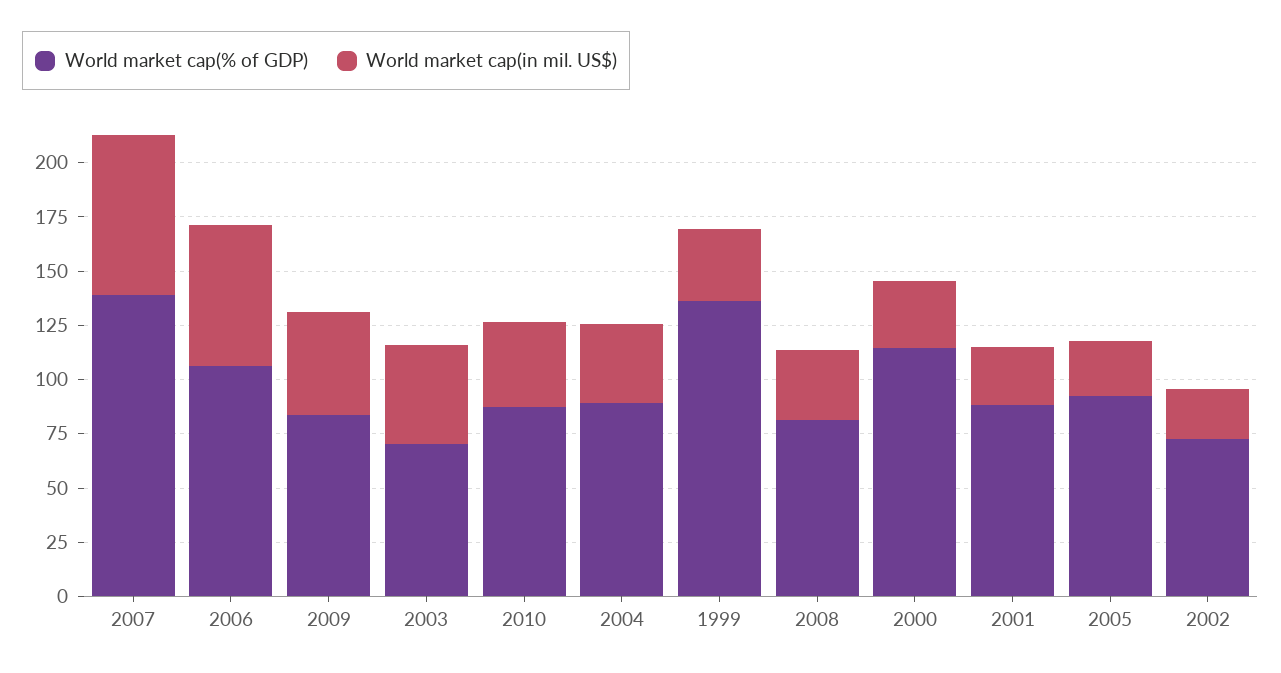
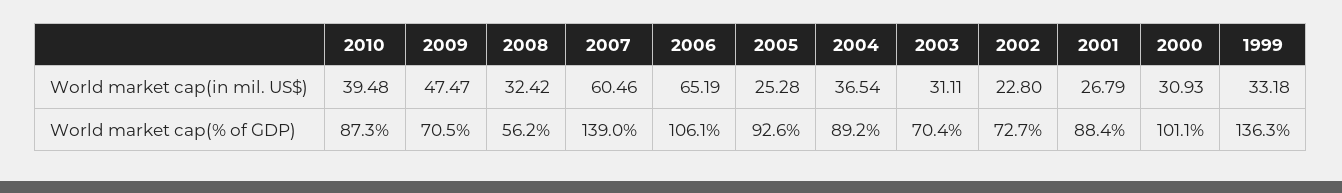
  {
    "World market cap(% of GDP)": {
      "2007": 139,
      "2006": 106.1,
-     "2009": 85,
+     "2009": 70.5,
      "2003": 70.4,
      "2010": 87.3,
      "2004": 89.2,
      "1999": 136.3,
-     "2008": 80,
+     "2008": 56.2,
-     "2000": 115,
+     "2000": 101.1,
      "2001": 88.4,
      "2005": 92.6,
      "2002": 72.7
    },
    "World market cap(in mil. US$)": {
-     "2007": 75,
+     "2007": 60.46,
      "2006": 65.19,
      "2009": 47.47,
-     "2003": 45,
+     "2003": 31.11,
      "2010": 39.48,
      "2004": 36.54,
      "1999": 33.18,
      "2008": 32.42,
      "2000": 30.93,
      "2001": 26.79,
      "2005": 25.28,
      "2002": 22.8
    }
  }

